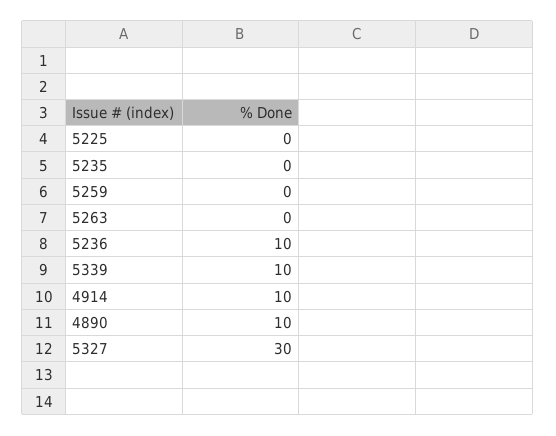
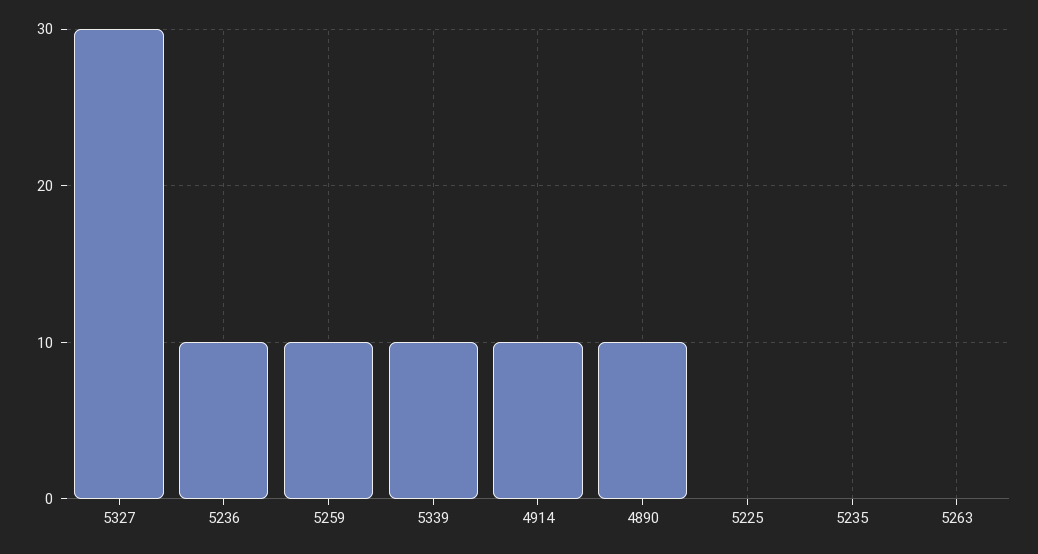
  {
    "5225": 0,
    "5235": 0,
-   "5259": 0,
+   "5259": 10,
    "5263": 0,
    "5236": 10,
    "5339": 10,
    "4914": 10,
    "4890": 10,
    "5327": 30
  }

